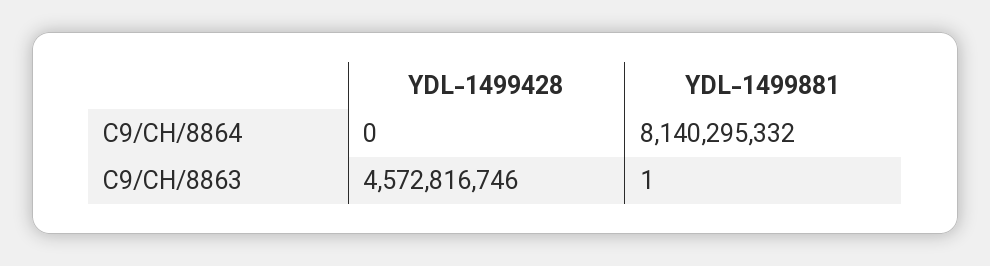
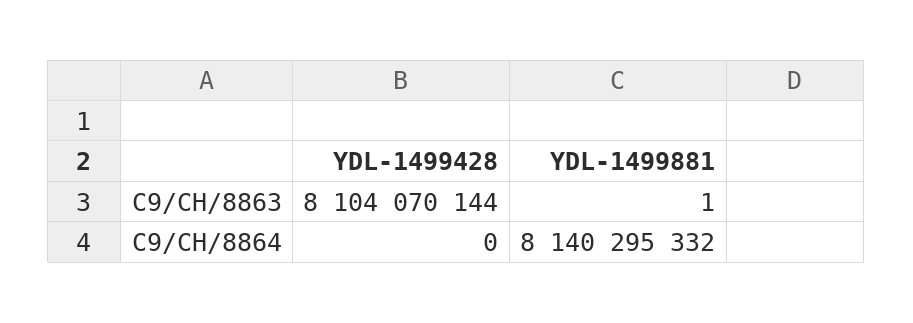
  {
    "YDL-1499428": {
      "C9/CH/8864": 0,
-     "C9/CH/8863": 4572816746
+     "C9/CH/8863": 8104070144
    },
    "YDL-1499881": {
      "C9/CH/8864": 8140295332,
      "C9/CH/8863": 1
    }
  }

